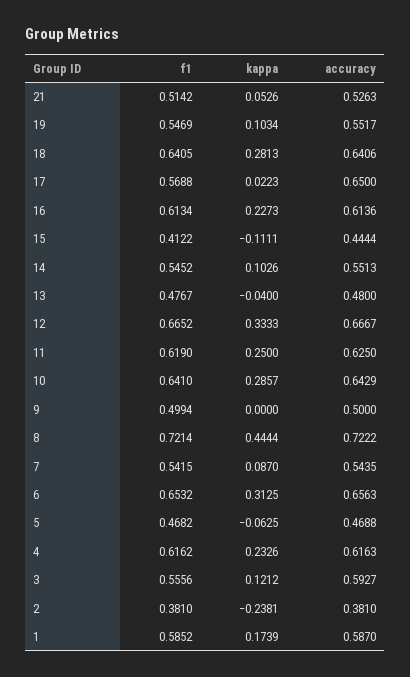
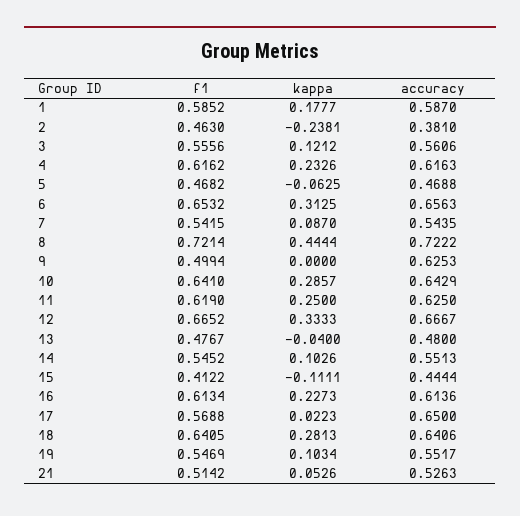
  {
    "f1": {
      "21": 0.5142,
      "19": 0.5469,
      "18": 0.6405,
      "17": 0.5688,
      "16": 0.6134,
      "15": 0.4122,
      "14": 0.5452,
      "13": 0.4767,
      "12": 0.6652,
      "11": 0.619,
      "10": 0.641,
      "9": 0.4994,
      "8": 0.7214,
      "7": 0.5415,
      "6": 0.6532,
      "5": 0.4682,
      "4": 0.6162,
      "3": 0.5556,
-     "2": 0.381,
+     "2": 0.463,
      "1": 0.5852
    },
    "kappa": {
      "21": 0.0526,
      "19": 0.1034,
      "18": 0.2813,
      "17": 0.0223,
      "16": 0.2273,
      "15": -0.1111,
      "14": 0.1026,
      "13": -0.04,
      "12": 0.3333,
      "11": 0.25,
      "10": 0.2857,
      "9": 0,
      "8": 0.4444,
      "7": 0.087,
      "6": 0.3125,
      "5": -0.0625,
      "4": 0.2326,
      "3": 0.1212,
      "2": -0.2381,
-     "1": 0.1739
+     "1": 0.1777
    },
    "accuracy": {
      "21": 0.5263,
      "19": 0.5517,
      "18": 0.6406,
      "17": 0.65,
      "16": 0.6136,
      "15": 0.4444,
      "14": 0.5513,
      "13": 0.48,
      "12": 0.6667,
      "11": 0.625,
      "10": 0.6429,
-     "9": 0.5,
+     "9": 0.6253,
      "8": 0.7222,
      "7": 0.5435,
      "6": 0.6563,
      "5": 0.4688,
      "4": 0.6163,
-     "3": 0.5927,
+     "3": 0.5606,
      "2": 0.381,
      "1": 0.587
    }
  }

